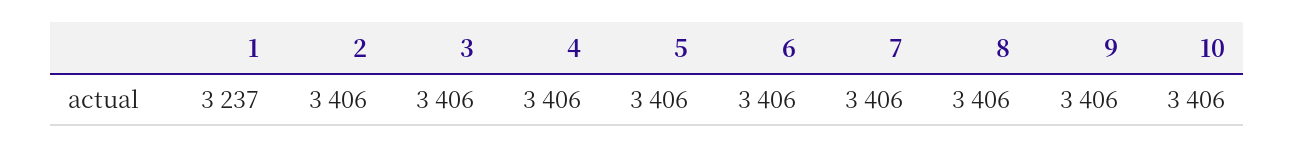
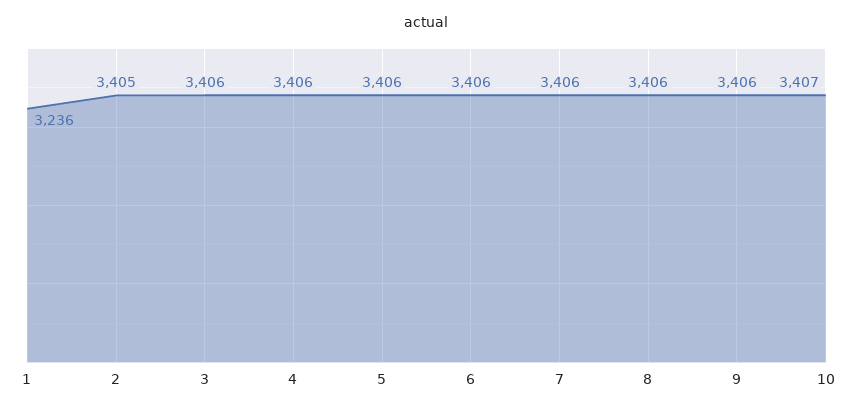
  {
-   "1": 3237,
+   "1": 3236,
-   "2": 3406,
+   "2": 3405,
    "3": 3406,
    "4": 3406,
    "5": 3406,
    "6": 3406,
    "7": 3406,
    "8": 3406,
    "9": 3406,
-   "10": 3406
+   "10": 3407
  }

